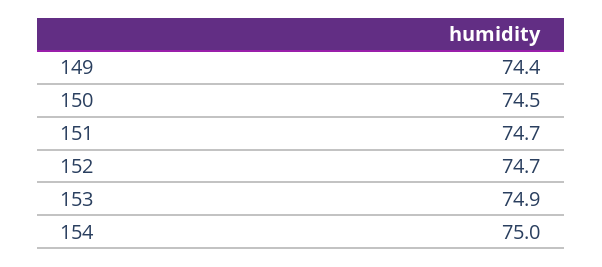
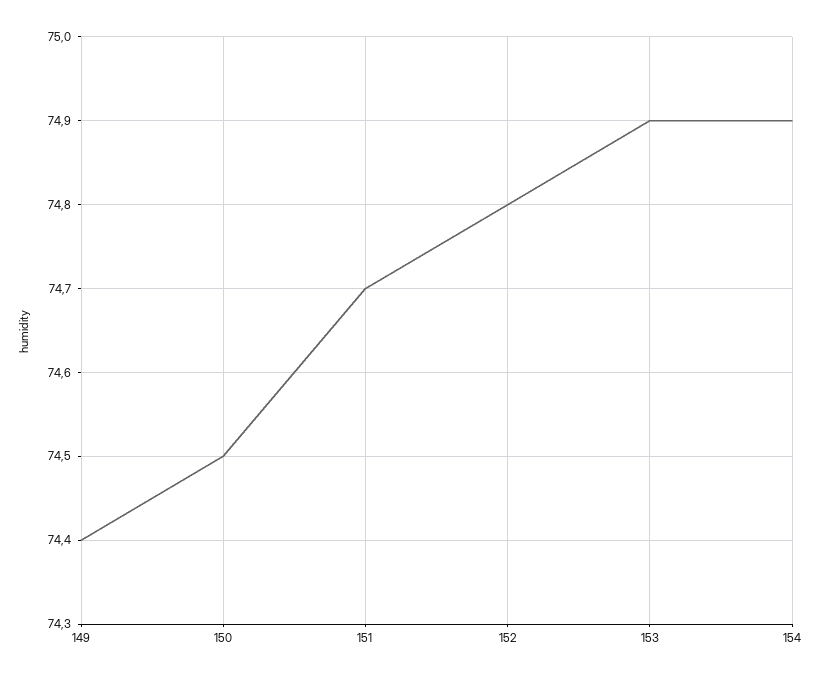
  {
    "149": 74.4,
    "150": 74.5,
    "151": 74.7,
-   "152": 74.7,
+   "152": 74.8,
    "153": 74.9,
-   "154": 75
+   "154": 74.9
  }

